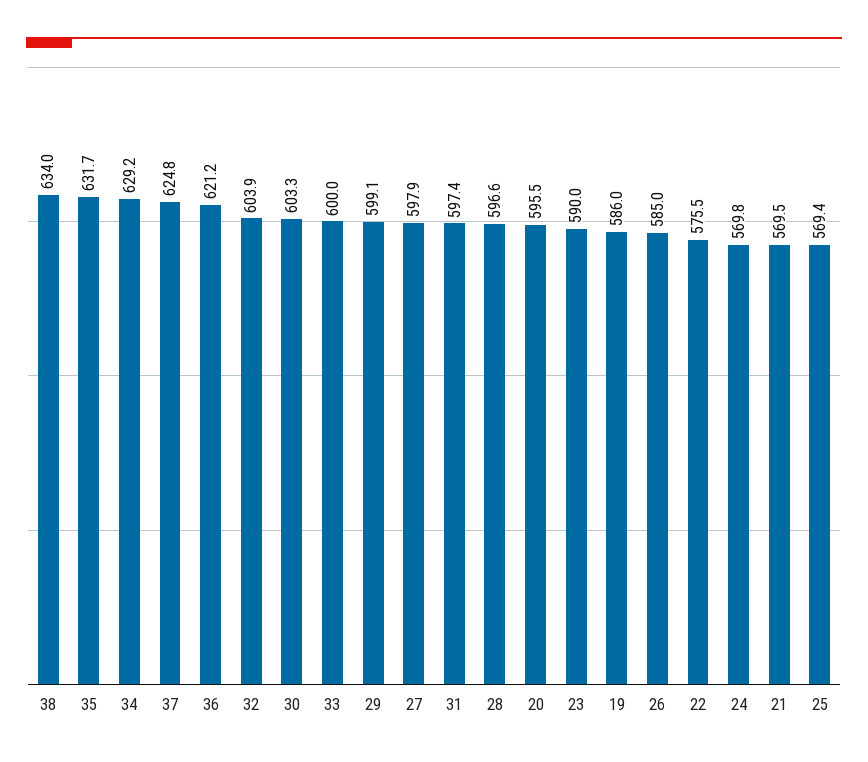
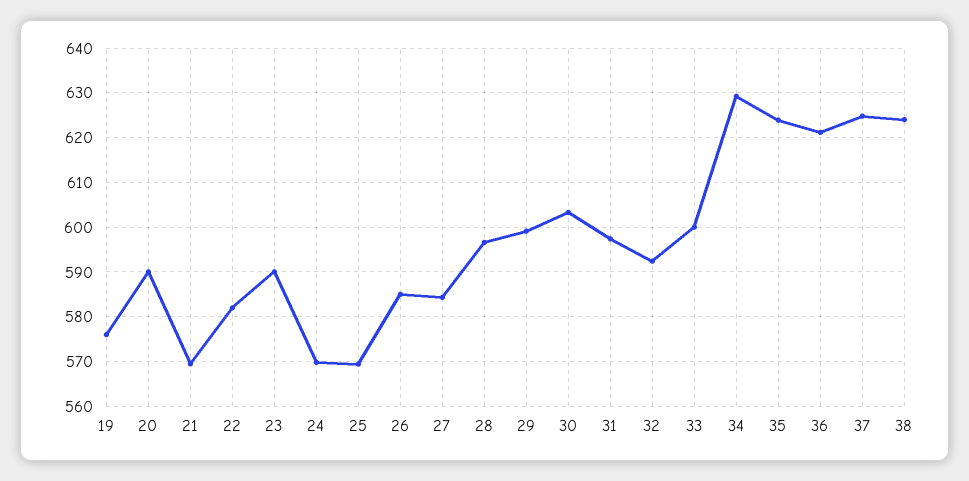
  {
-   "38": 634,
+   "38": 624,
-   "35": 631.7,
+   "35": 624,
    "34": 629.2,
    "37": 624.8,
    "36": 621.2,
-   "32": 603.9,
+   "32": 592,
    "30": 603.3,
    "33": 600,
    "29": 599.1,
-   "27": 597.9,
+   "27": 584,
    "31": 597.4,
    "28": 596.6,
-   "20": 595.5,
+   "20": 590,
    "23": 590,
-   "19": 586,
+   "19": 576,
    "26": 585,
-   "22": 575.5,
+   "22": 582,
    "24": 569.8,
    "21": 569.5,
    "25": 569.4
  }

